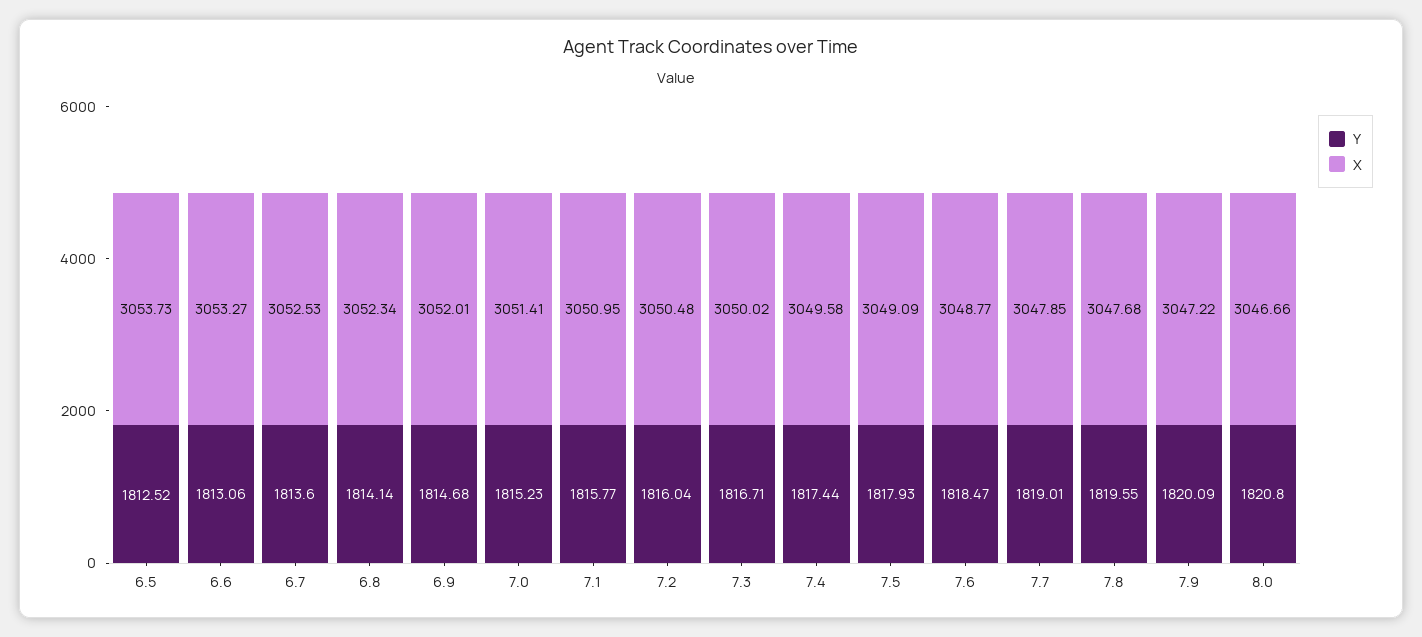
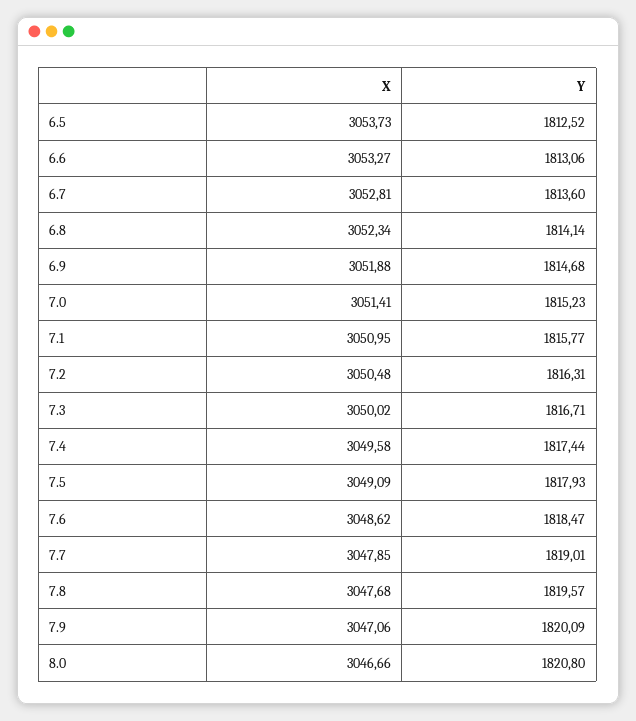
  {
    "Y": {
      "6.5": 1812.52,
      "6.6": 1813.06,
      "6.7": 1813.6,
      "6.8": 1814.14,
      "6.9": 1814.68,
      "7.0": 1815.23,
      "7.1": 1815.77,
-     "7.2": 1816.04,
+     "7.2": 1816.31,
      "7.3": 1816.71,
      "7.4": 1817.44,
      "7.5": 1817.93,
      "7.6": 1818.47,
      "7.7": 1819.01,
-     "7.8": 1819.55,
+     "7.8": 1819.57,
      "7.9": 1820.09,
      "8.0": 1820.8
    },
    "X": {
      "6.5": 3053.73,
      "6.6": 3053.27,
-     "6.7": 3052.53,
+     "6.7": 3052.81,
      "6.8": 3052.34,
-     "6.9": 3052.01,
+     "6.9": 3051.88,
      "7.0": 3051.41,
      "7.1": 3050.95,
      "7.2": 3050.48,
      "7.3": 3050.02,
      "7.4": 3049.58,
      "7.5": 3049.09,
-     "7.6": 3048.77,
+     "7.6": 3048.62,
      "7.7": 3047.85,
      "7.8": 3047.68,
-     "7.9": 3047.22,
+     "7.9": 3047.06,
      "8.0": 3046.66
    }
  }

